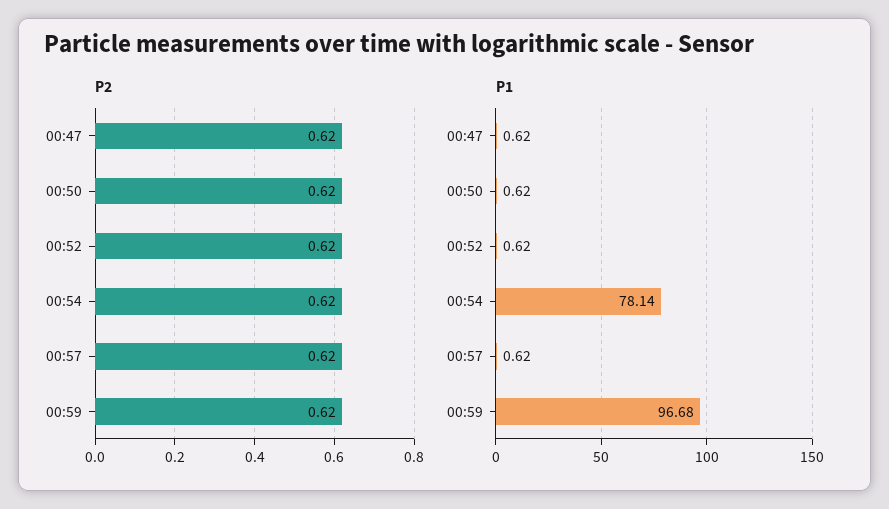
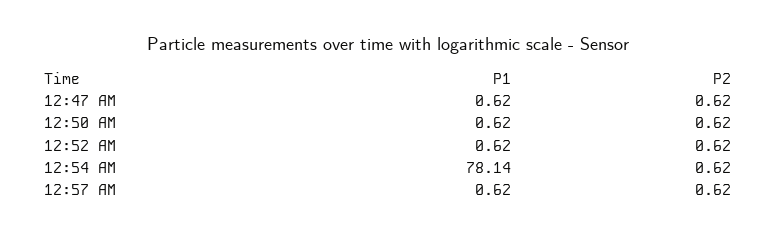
  {
    "P2": {
      "00:47": 0.62,
      "00:50": 0.62,
      "00:52": 0.62,
      "00:54": 0.62,
-     "00:57": 0.62,
+     "00:57": 0.62
-     "00:59": 0.62
    },
    "P1": {
      "00:47": 0.62,
      "00:50": 0.62,
      "00:52": 0.62,
      "00:54": 78.14,
-     "00:57": 0.62,
+     "00:57": 0.62
-     "00:59": 96.68
    }
  }

